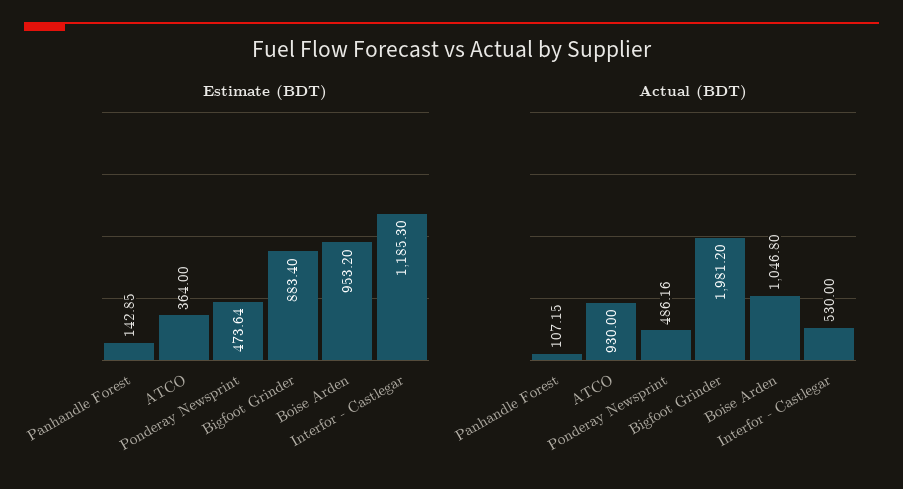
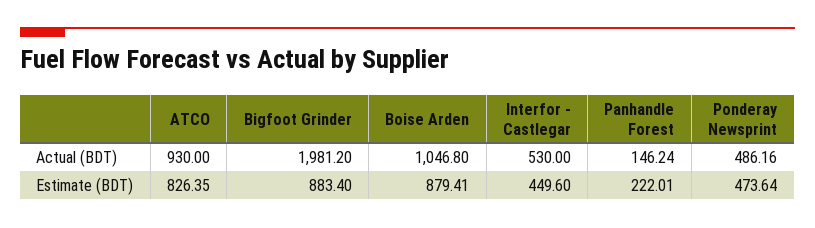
  {
    "Estimate (BDT)": {
-     "Panhandle Forest": 142.85,
+     "Panhandle Forest": 222.01,
-     "ATCO": 364,
+     "ATCO": 826.35,
      "Ponderay Newsprint": 473.64,
      "Bigfoot Grinder": 883.4,
-     "Boise Arden": 953.2,
+     "Boise Arden": 879.41,
-     "Interfor - Castlegar": 1185.3
+     "Interfor - Castlegar": 449.6
    },
    "Actual (BDT)": {
-     "Panhandle Forest": 107.15,
+     "Panhandle Forest": 146.24,
      "ATCO": 930,
      "Ponderay Newsprint": 486.16,
      "Bigfoot Grinder": 1981.2,
      "Boise Arden": 1046.8,
      "Interfor - Castlegar": 530
    }
  }

